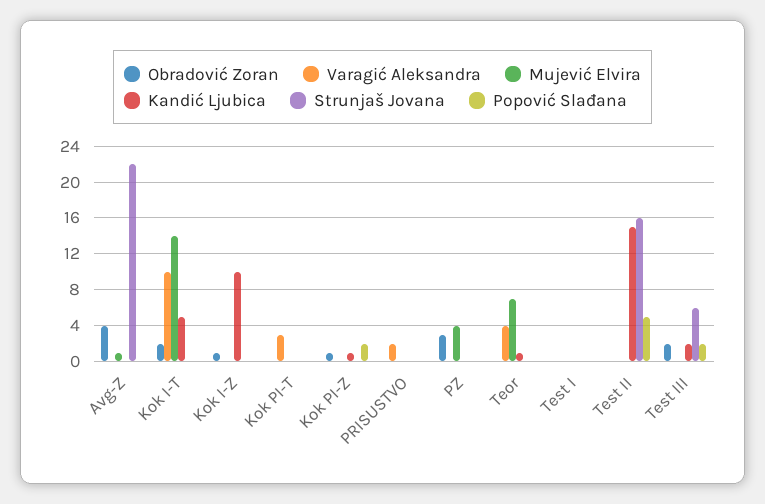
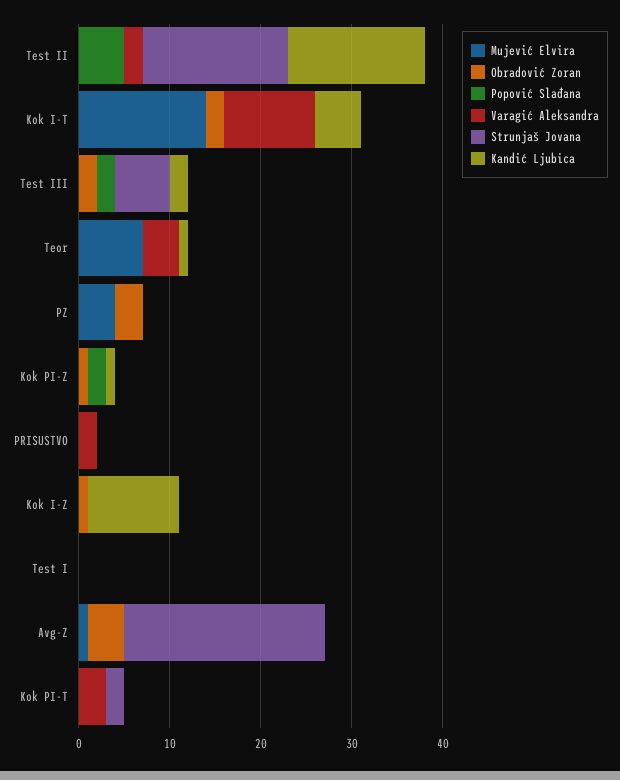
  {
    "Obradović Zoran": {
      "Avg-Z": 4,
      "Kok I-T": 2,
      "Kok I-Z": 1,
      "Kok PI-T": 0,
      "Kok PI-Z": 1,
      "PRISUSTVO": 0,
      "PZ": 3,
      "Teor": 0,
      "Test I": 0,
      "Test II": 0,
      "Test III": 2
    },
    "Varagić Aleksandra": {
      "Avg-Z": 0,
      "Kok I-T": 10,
      "Kok I-Z": 0,
      "Kok PI-T": 3,
      "Kok PI-Z": 0,
      "PRISUSTVO": 2,
      "PZ": 0,
      "Teor": 4,
      "Test I": 0,
-     "Test II": 0,
+     "Test II": 2,
      "Test III": 0
    },
    "Mujević Elvira": {
      "Avg-Z": 1,
      "Kok I-T": 14,
      "Kok I-Z": 0,
      "Kok PI-T": 0,
      "Kok PI-Z": 0,
      "PRISUSTVO": 0,
      "PZ": 4,
      "Teor": 7,
      "Test I": 0,
      "Test II": 0,
      "Test III": 0
    },
    "Kandić Ljubica": {
      "Avg-Z": 0,
      "Kok I-T": 5,
      "Kok I-Z": 10,
      "Kok PI-T": 0,
      "Kok PI-Z": 1,
      "PRISUSTVO": 0,
      "PZ": 0,
      "Teor": 1,
      "Test I": 0,
      "Test II": 15,
      "Test III": 2
    },
    "Strunjaš Jovana": {
      "Avg-Z": 22,
      "Kok I-T": 0,
      "Kok I-Z": 0,
-     "Kok PI-T": 0,
+     "Kok PI-T": 2,
      "Kok PI-Z": 0,
      "PRISUSTVO": 0,
      "PZ": 0,
      "Teor": 0,
      "Test I": 0,
      "Test II": 16,
      "Test III": 6
    },
    "Popović Slađana": {
      "Avg-Z": 0,
      "Kok I-T": 0,
      "Kok I-Z": 0,
      "Kok PI-T": 0,
      "Kok PI-Z": 2,
      "PRISUSTVO": 0,
      "PZ": 0,
      "Teor": 0,
      "Test I": 0,
      "Test II": 5,
      "Test III": 2
    }
  }

